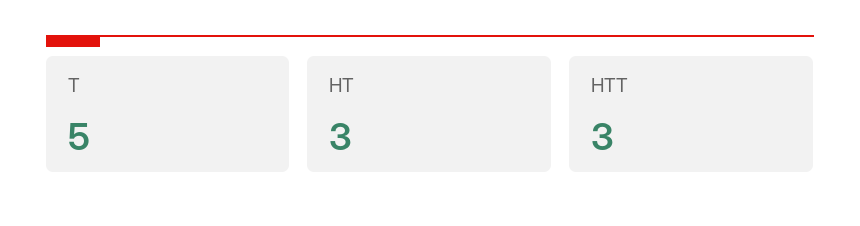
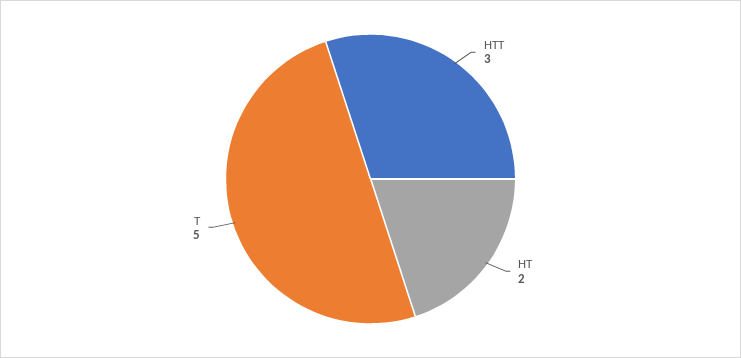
  {
    "T": 5,
-   "HT": 3,
+   "HT": 2,
    "HTT": 3
  }

